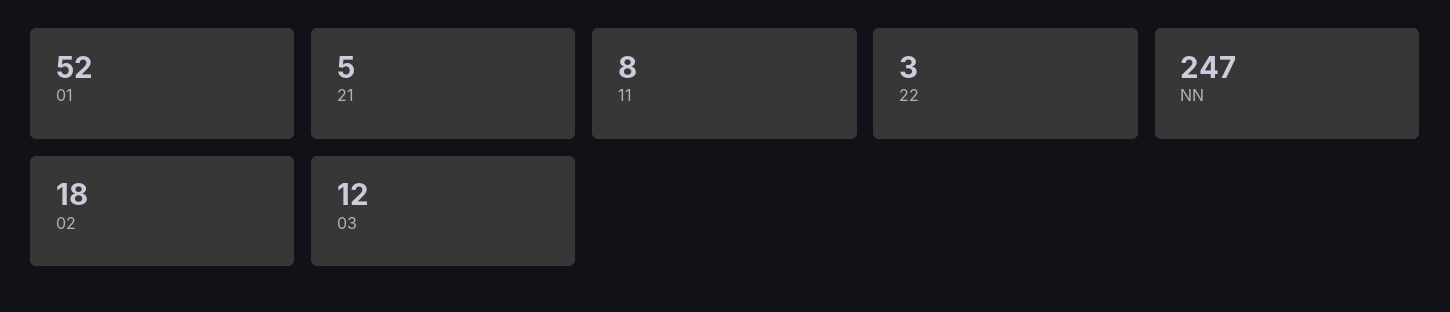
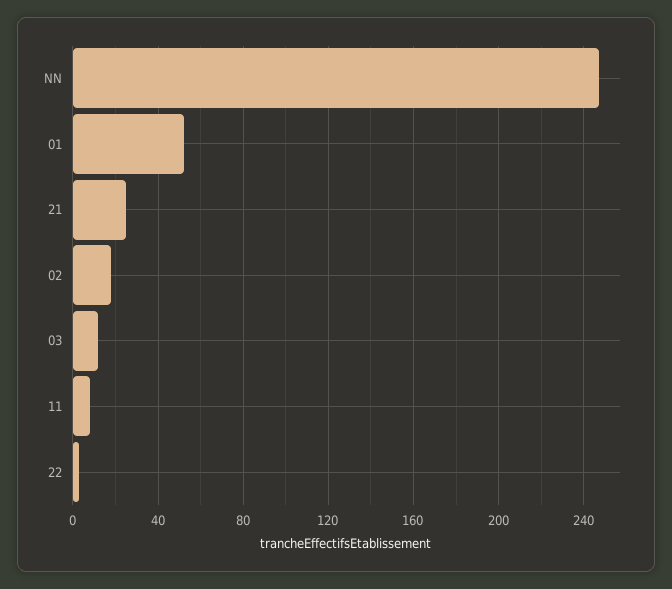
  {
    "01": 52,
-   "21": 5,
+   "21": 25,
    "11": 8,
    "22": 3,
    "NN": 247,
    "02": 18,
    "03": 12
  }

